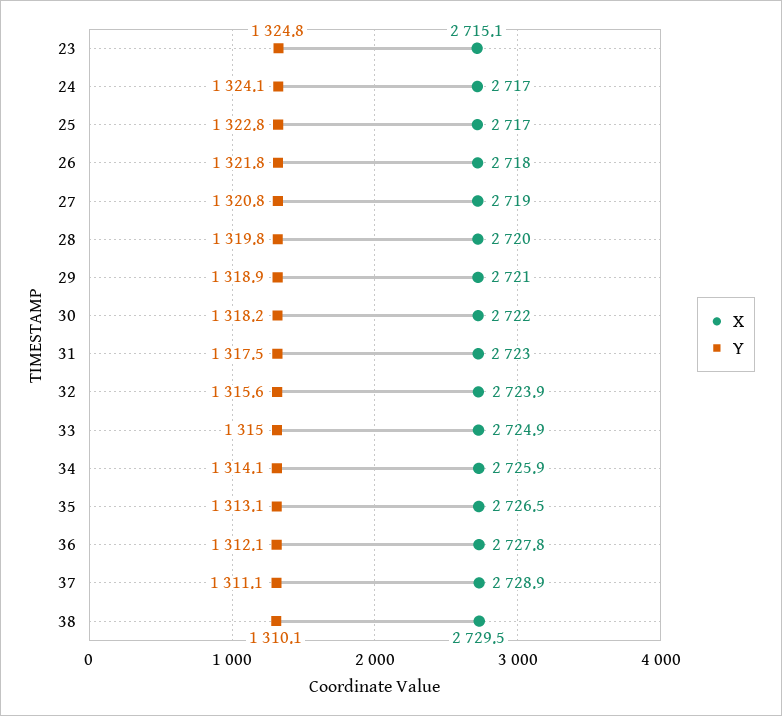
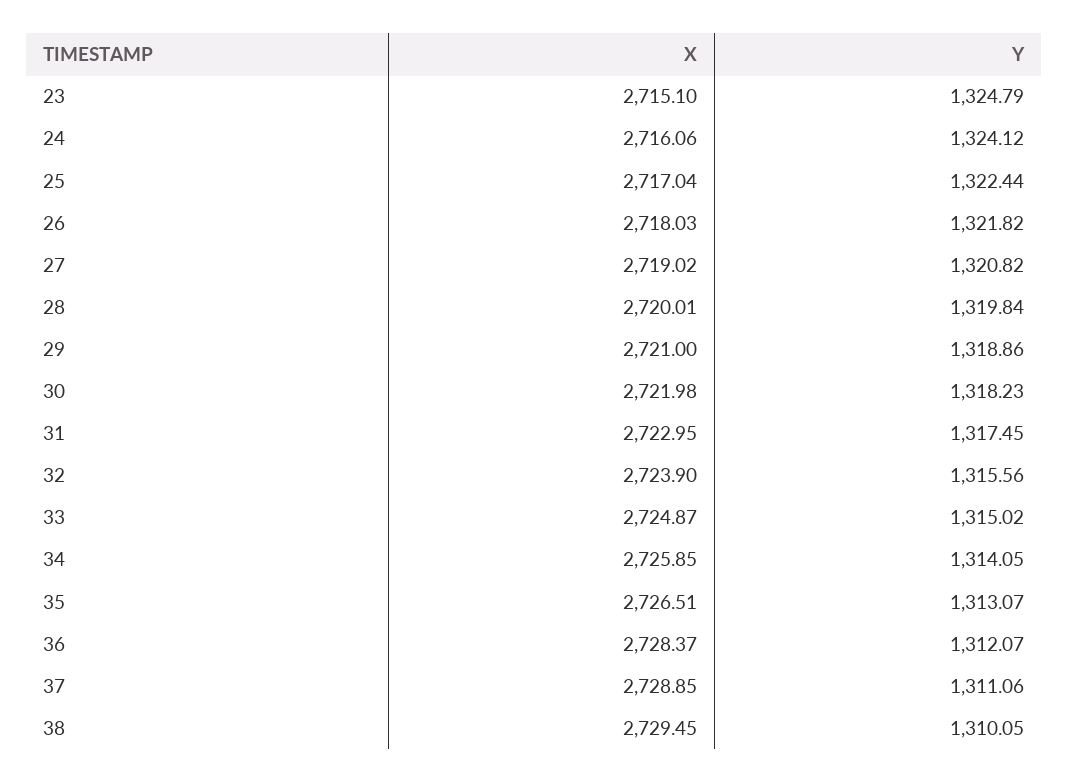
  {
    "X": {
      "23": 2715.1,
-     "24": 2717,
+     "24": 2716.06,
      "25": 2717.04,
      "26": 2718.03,
      "27": 2719.02,
      "28": 2720.01,
      "29": 2721,
      "30": 2721.98,
      "31": 2722.95,
      "32": 2723.9,
      "33": 2724.87,
      "34": 2725.85,
      "35": 2726.51,
-     "36": 2727.8,
+     "36": 2728.37,
      "37": 2728.85,
      "38": 2729.45
    },
    "Y": {
      "23": 1324.79,
      "24": 1324.12,
-     "25": 1322.8,
+     "25": 1322.44,
      "26": 1321.82,
      "27": 1320.82,
      "28": 1319.84,
      "29": 1318.86,
      "30": 1318.23,
      "31": 1317.45,
      "32": 1315.56,
      "33": 1315.02,
      "34": 1314.05,
      "35": 1313.07,
      "36": 1312.07,
      "37": 1311.06,
      "38": 1310.05
    }
  }

